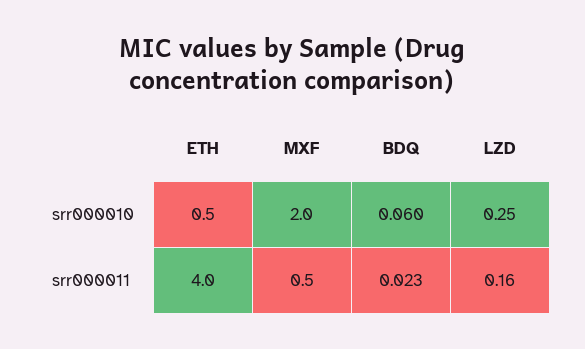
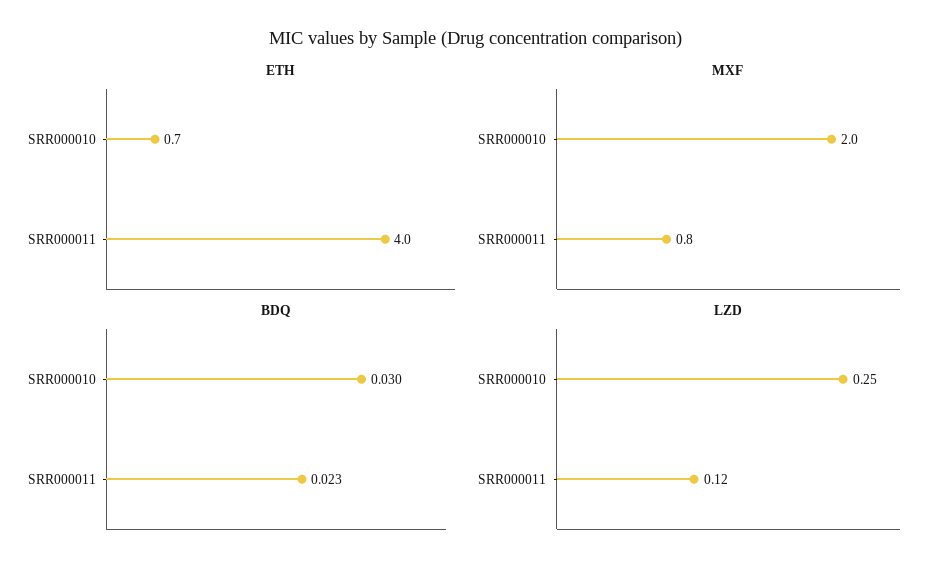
  {
    "ETH": {
-     "srr000010": 0.5,
+     "srr000010": 0.7,
      "srr000011": 4
    },
    "MXF": {
      "srr000010": 2,
-     "srr000011": 0.5
+     "srr000011": 0.8
    },
    "BDQ": {
-     "srr000010": 0.06,
+     "srr000010": 0.03,
      "srr000011": 0.023
    },
    "LZD": {
      "srr000010": 0.25,
-     "srr000011": 0.16
+     "srr000011": 0.12
    }
  }

